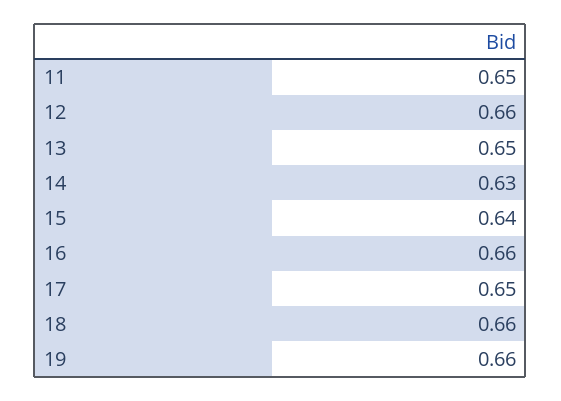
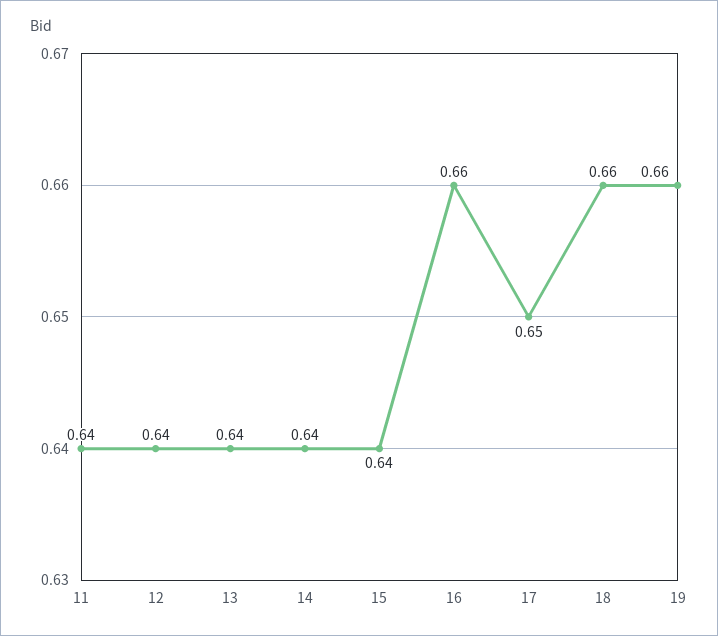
  {
-   "11": 0.65,
+   "11": 0.64,
-   "12": 0.66,
+   "12": 0.64,
-   "13": 0.65,
+   "13": 0.64,
-   "14": 0.63,
+   "14": 0.64,
    "15": 0.64,
    "16": 0.66,
    "17": 0.65,
    "18": 0.66,
    "19": 0.66
  }

